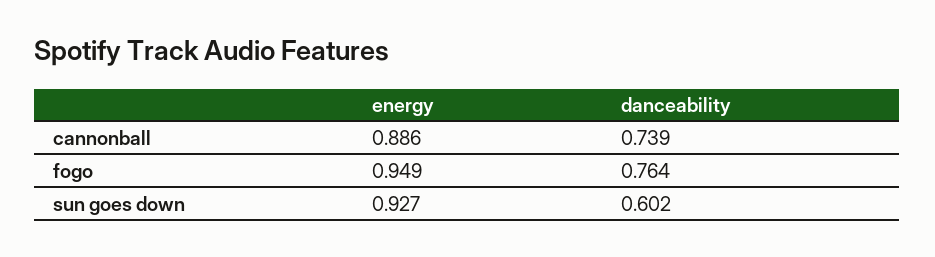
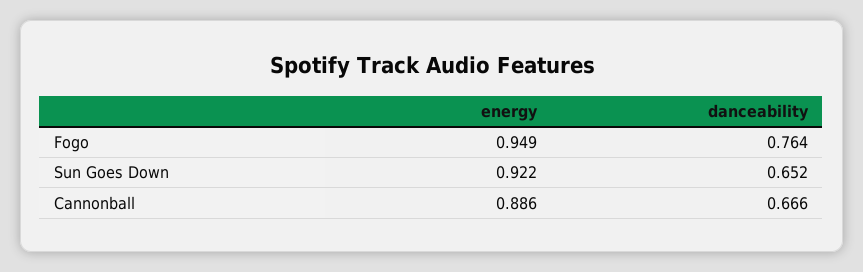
  {
    "energy": {
      "cannonball": 0.886,
      "fogo": 0.949,
-     "sun goes down": 0.927
+     "sun goes down": 0.922
    },
    "danceability": {
-     "cannonball": 0.739,
+     "cannonball": 0.666,
      "fogo": 0.764,
-     "sun goes down": 0.602
+     "sun goes down": 0.652
    }
  }

